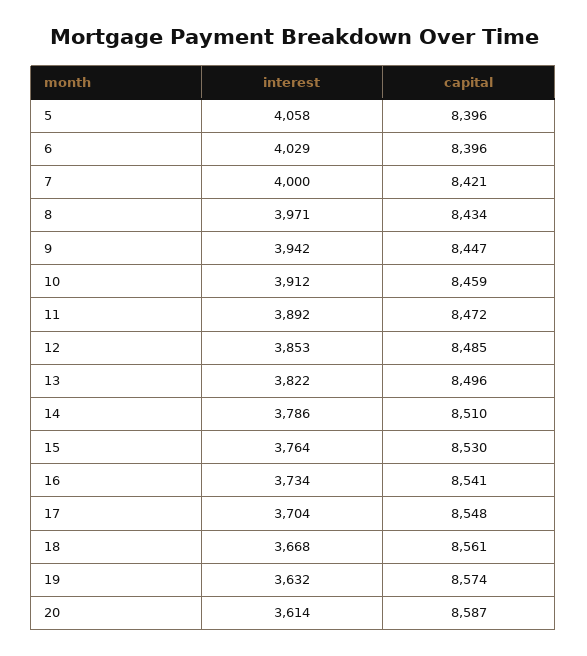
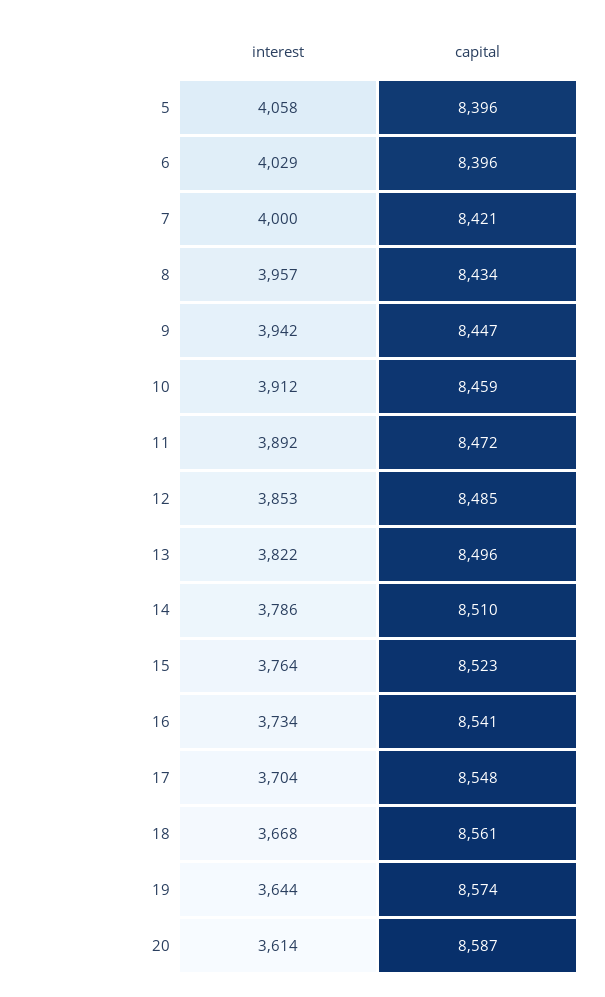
  {
    "interest": {
      "5": 4058,
      "6": 4029,
      "7": 4000,
-     "8": 3971,
+     "8": 3957,
      "9": 3942,
      "10": 3912,
      "11": 3892,
      "12": 3853,
      "13": 3822,
      "14": 3786,
      "15": 3764,
      "16": 3734,
      "17": 3704,
      "18": 3668,
-     "19": 3632,
+     "19": 3644,
      "20": 3614
    },
    "capital": {
      "5": 8396,
      "6": 8396,
      "7": 8421,
      "8": 8434,
      "9": 8447,
      "10": 8459,
      "11": 8472,
      "12": 8485,
      "13": 8496,
      "14": 8510,
-     "15": 8530,
+     "15": 8523,
      "16": 8541,
      "17": 8548,
      "18": 8561,
      "19": 8574,
      "20": 8587
    }
  }

